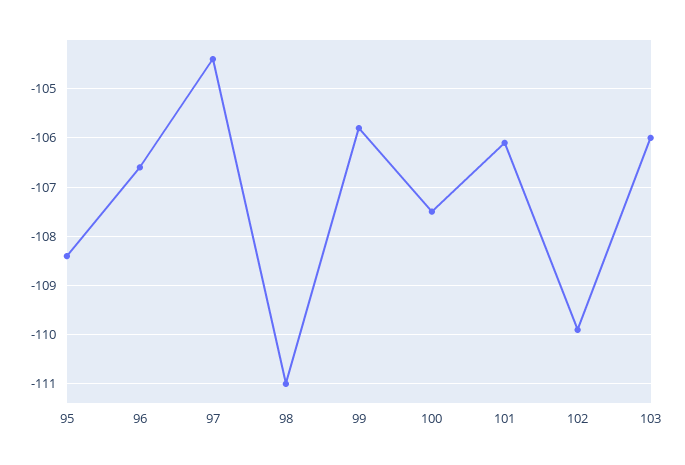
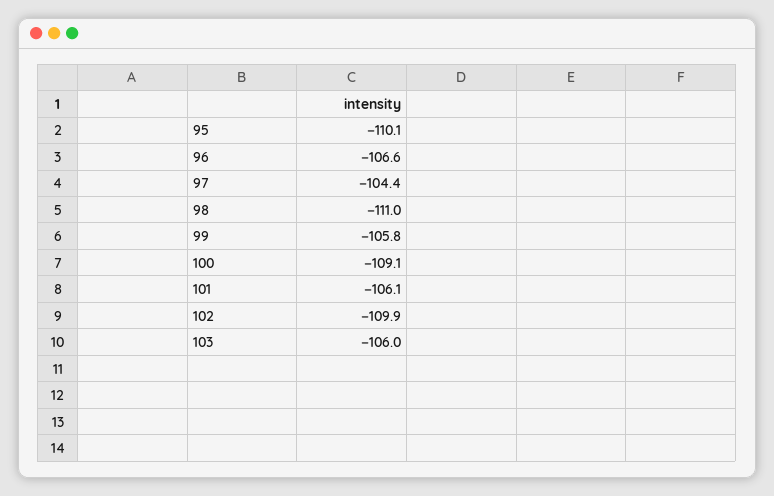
  {
-   "95": -108.5,
+   "95": -110.1,
    "96": -106.6,
    "97": -104.4,
    "98": -111,
    "99": -105.8,
-   "100": -107.5,
+   "100": -109.1,
    "101": -106.1,
    "102": -109.9,
    "103": -106
  }

